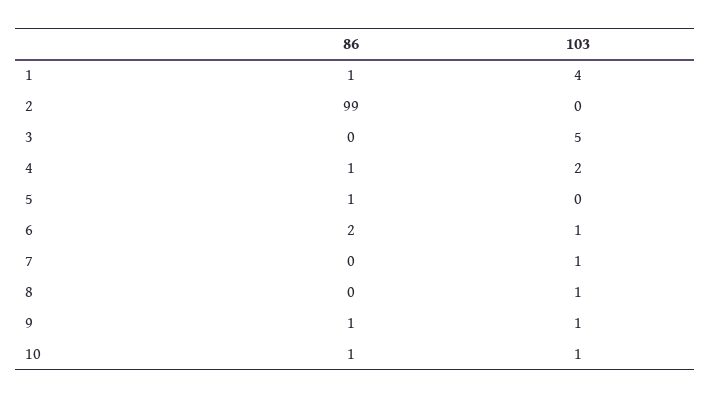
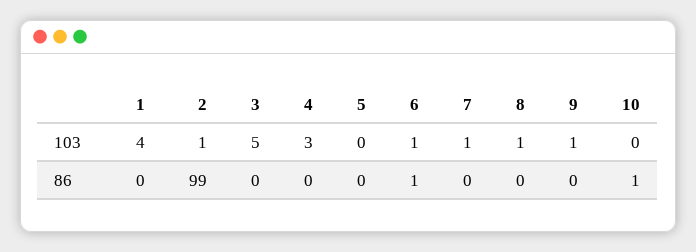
  {
    "86": {
-     "1": 1,
+     "1": 0,
      "2": 99,
      "3": 0,
-     "4": 1,
+     "4": 0,
-     "5": 1,
+     "5": 0,
-     "6": 2,
+     "6": 1,
      "7": 0,
      "8": 0,
-     "9": 1,
+     "9": 0,
      "10": 1
    },
    "103": {
      "1": 4,
-     "2": 0,
+     "2": 1,
      "3": 5,
-     "4": 2,
+     "4": 3,
      "5": 0,
      "6": 1,
      "7": 1,
      "8": 1,
      "9": 1,
-     "10": 1
+     "10": 0
    }
  }

